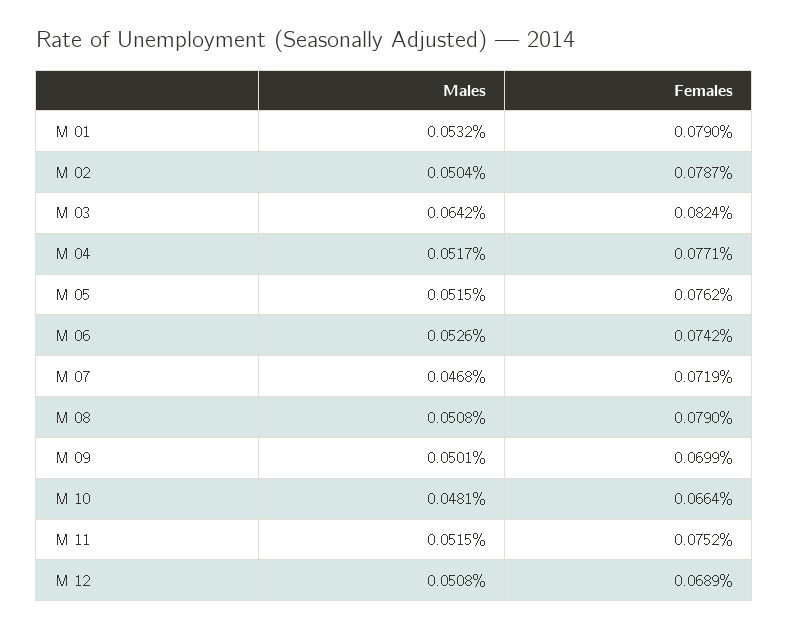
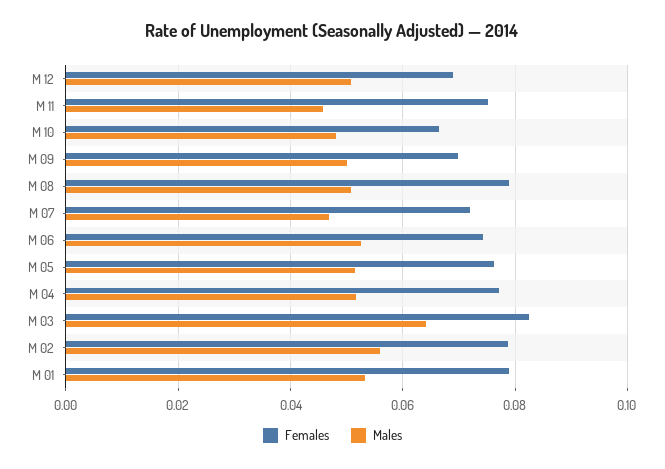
  {
    "Males": {
      "M 01": 0.0532,
-     "M 02": 0.0504,
+     "M 02": 0.056,
      "M 03": 0.0642,
      "M 04": 0.0517,
      "M 05": 0.0515,
      "M 06": 0.0526,
      "M 07": 0.0468,
      "M 08": 0.0508,
      "M 09": 0.0501,
      "M 10": 0.0481,
-     "M 11": 0.0515,
+     "M 11": 0.046,
      "M 12": 0.0508
    },
    "Females": {
      "M 01": 0.079,
      "M 02": 0.0787,
      "M 03": 0.0824,
      "M 04": 0.0771,
      "M 05": 0.0762,
      "M 06": 0.0742,
      "M 07": 0.0719,
      "M 08": 0.079,
      "M 09": 0.0699,
      "M 10": 0.0664,
      "M 11": 0.0752,
      "M 12": 0.0689
    }
  }

